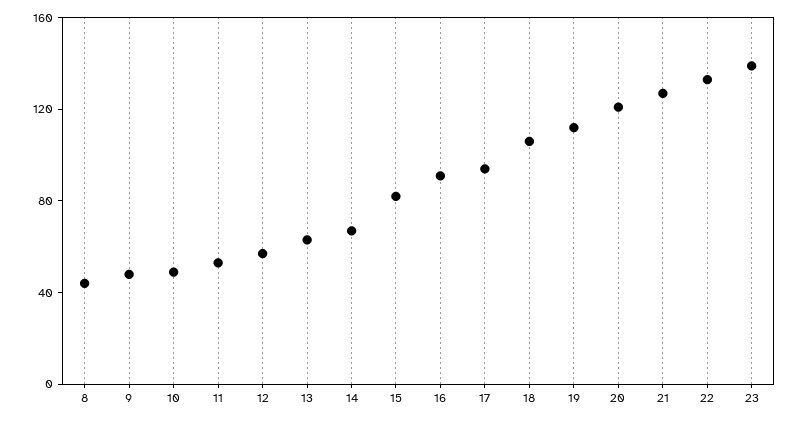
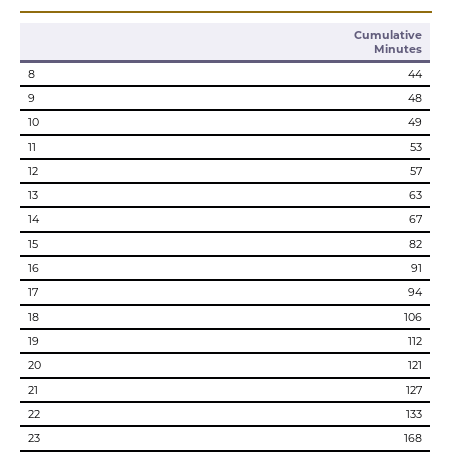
  {
    "8": 44,
    "9": 48,
    "10": 49,
    "11": 53,
    "12": 57,
    "13": 63,
    "14": 67,
    "15": 82,
    "16": 91,
    "17": 94,
    "18": 106,
    "19": 112,
    "20": 121,
    "21": 127,
    "22": 133,
-   "23": 140
+   "23": 168
  }

